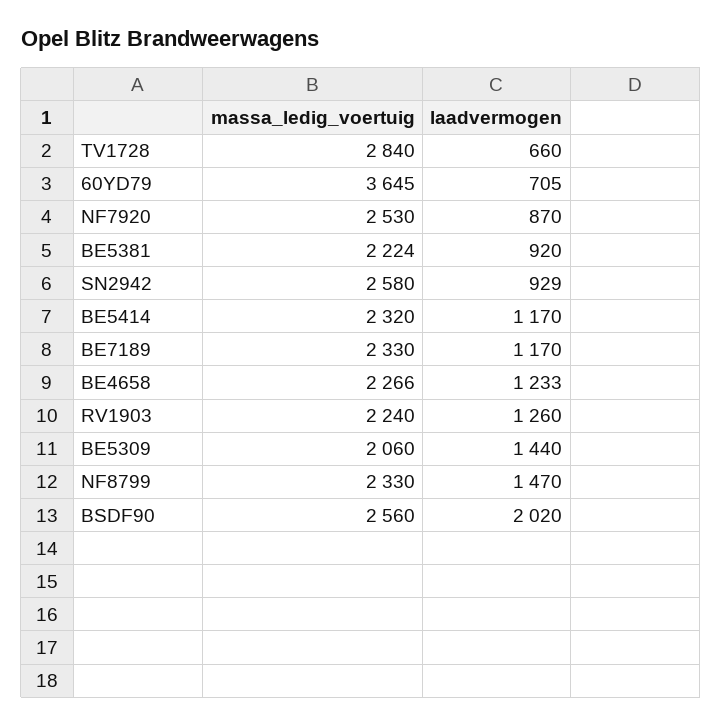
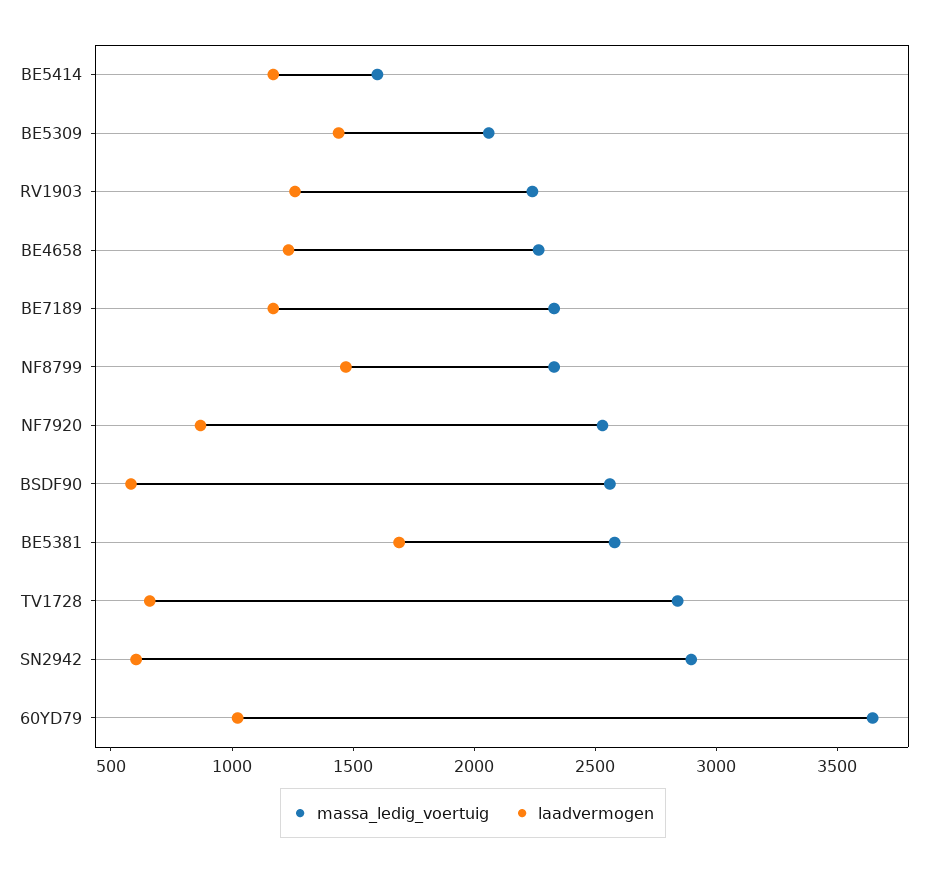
  {
    "massa_ledig_voertuig": {
      "TV1728": 2840,
      "60YD79": 3645,
      "NF7920": 2530,
-     "BE5381": 2224,
+     "BE5381": 2600,
-     "SN2942": 2580,
+     "SN2942": 2900,
-     "BE5414": 2320,
+     "BE5414": 1600,
      "BE7189": 2330,
      "BE4658": 2266,
      "RV1903": 2240,
      "BE5309": 2060,
      "NF8799": 2330,
      "BSDF90": 2560
    },
    "laadvermogen": {
      "TV1728": 660,
-     "60YD79": 705,
+     "60YD79": 1000,
      "NF7920": 870,
-     "BE5381": 920,
+     "BE5381": 1700,
-     "SN2942": 929,
+     "SN2942": 600,
      "BE5414": 1170,
      "BE7189": 1170,
      "BE4658": 1233,
      "RV1903": 1260,
      "BE5309": 1440,
      "NF8799": 1470,
-     "BSDF90": 2020
+     "BSDF90": 600
    }
  }

